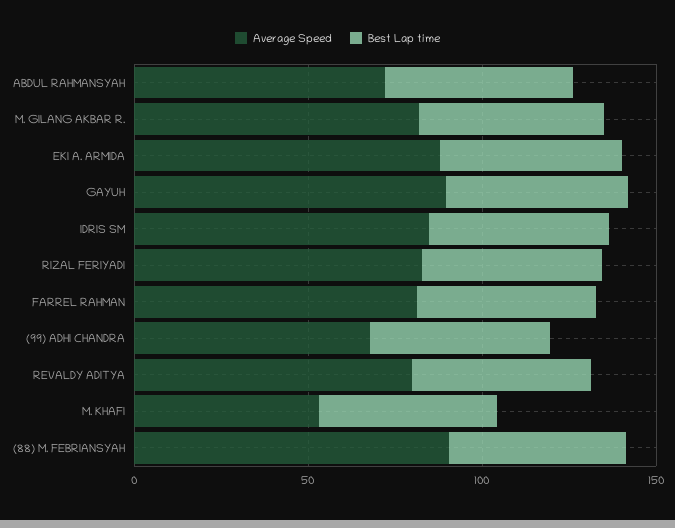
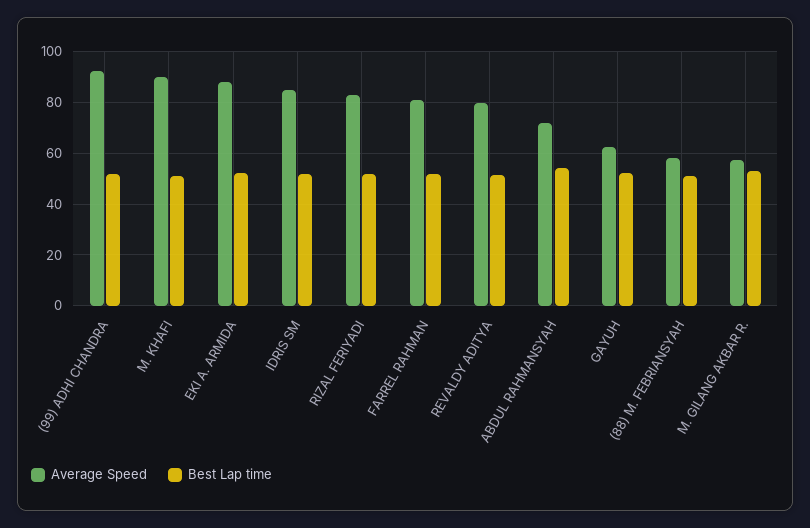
  {
    "Average Speed": {
      "ABDUL RAHMANSYAH": 72.5,
-     "M. GILANG AKBAR R.": 80,
+     "M. GILANG AKBAR R.": 57.5,
      "EKI A. ARMIDA": 87.5,
-     "GAYUH": 90,
+     "GAYUH": 62.5,
      "IDRIS SM": 85,
      "RIZAL FERIYADI": 82.5,
      "FARREL RAHMAN": 80,
-     "(99) ADHI CHANDRA": 70,
+     "(99) ADHI CHANDRA": 92.5,
      "REVALDY ADITYA": 80,
-     "M. KHAFI": 50,
+     "M. KHAFI": 90,
-     "(88) M. FEBRIANSYAH": 90
+     "(88) M. FEBRIANSYAH": 57.5
    },
    "Best Lap time": {
      "ABDUL RAHMANSYAH": 55,
      "M. GILANG AKBAR R.": 52.5,
      "EKI A. ARMIDA": 52.5,
      "GAYUH": 52.5,
      "IDRIS SM": 52.5,
      "RIZAL FERIYADI": 52.5,
      "FARREL RAHMAN": 52.5,
      "(99) ADHI CHANDRA": 52.5,
      "REVALDY ADITYA": 52.5,
      "M. KHAFI": 50,
      "(88) M. FEBRIANSYAH": 50
    }
  }

